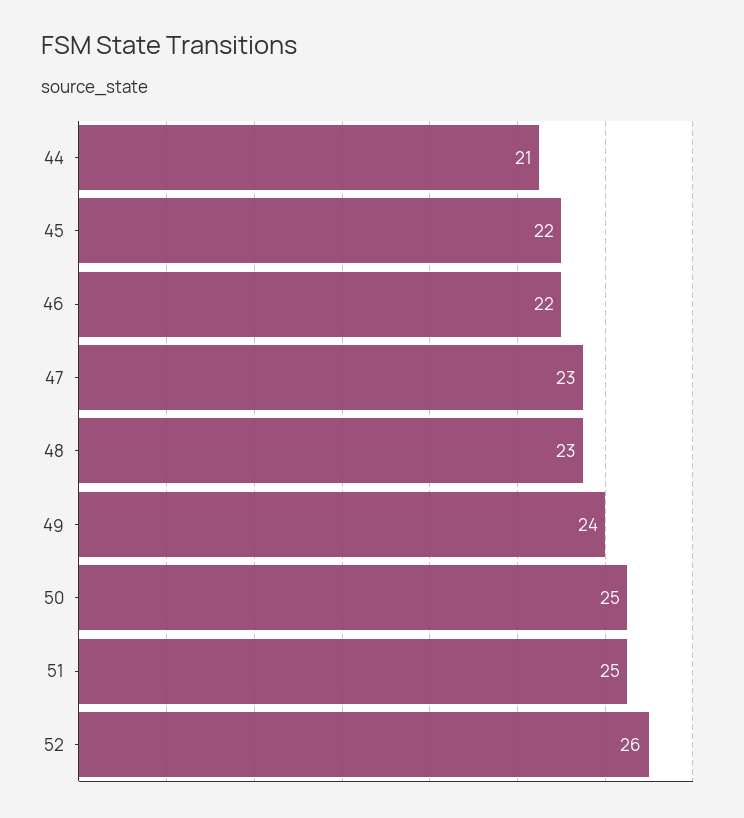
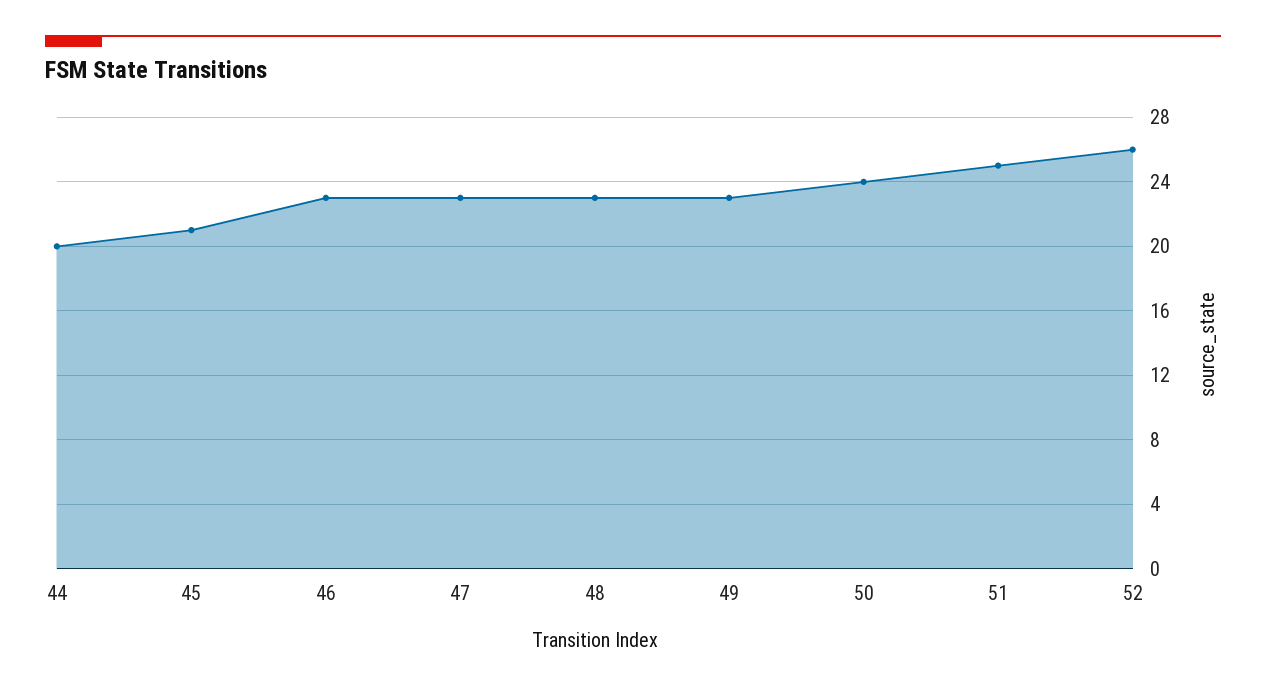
  {
-   "44": 21,
+   "44": 20,
-   "45": 22,
+   "45": 21,
-   "46": 22,
+   "46": 23,
    "47": 23,
    "48": 23,
-   "49": 24,
+   "49": 23,
-   "50": 25,
+   "50": 24,
    "51": 25,
    "52": 26
  }

